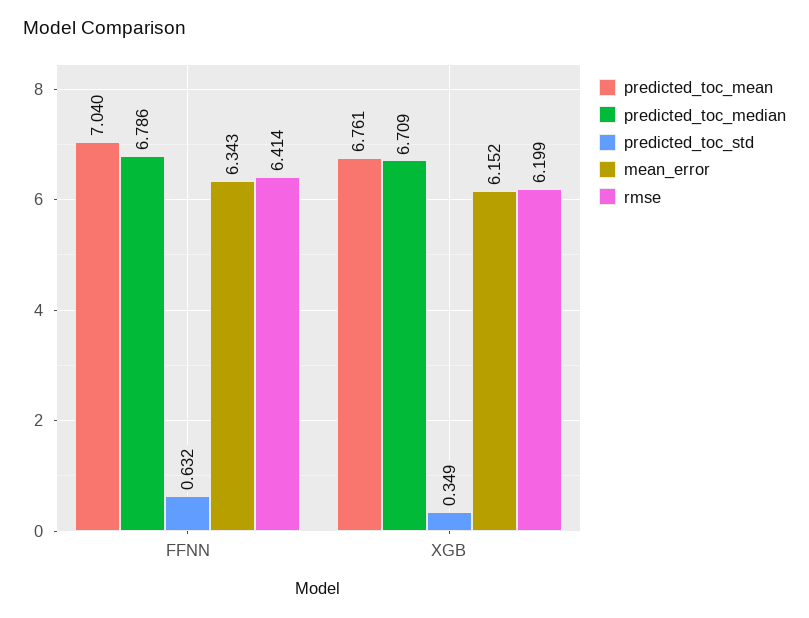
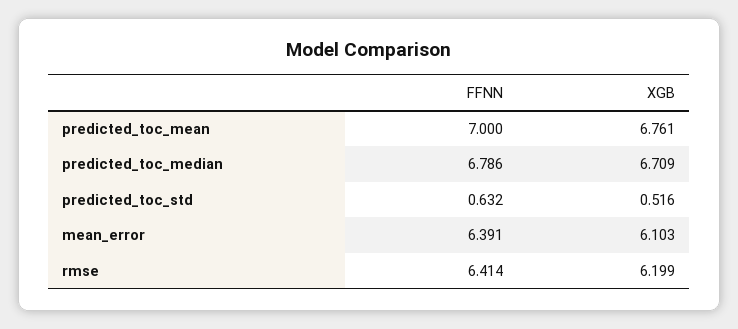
  {
    "predicted_toc_mean": {
-     "FFNN": 7.04,
+     "FFNN": 7,
      "XGB": 6.761
    },
    "predicted_toc_median": {
      "FFNN": 6.786,
      "XGB": 6.709
    },
    "predicted_toc_std": {
      "FFNN": 0.632,
-     "XGB": 0.349
+     "XGB": 0.516
    },
    "mean_error": {
-     "FFNN": 6.343,
+     "FFNN": 6.391,
-     "XGB": 6.152
+     "XGB": 6.103
    },
    "rmse": {
      "FFNN": 6.414,
      "XGB": 6.199
    }
  }

